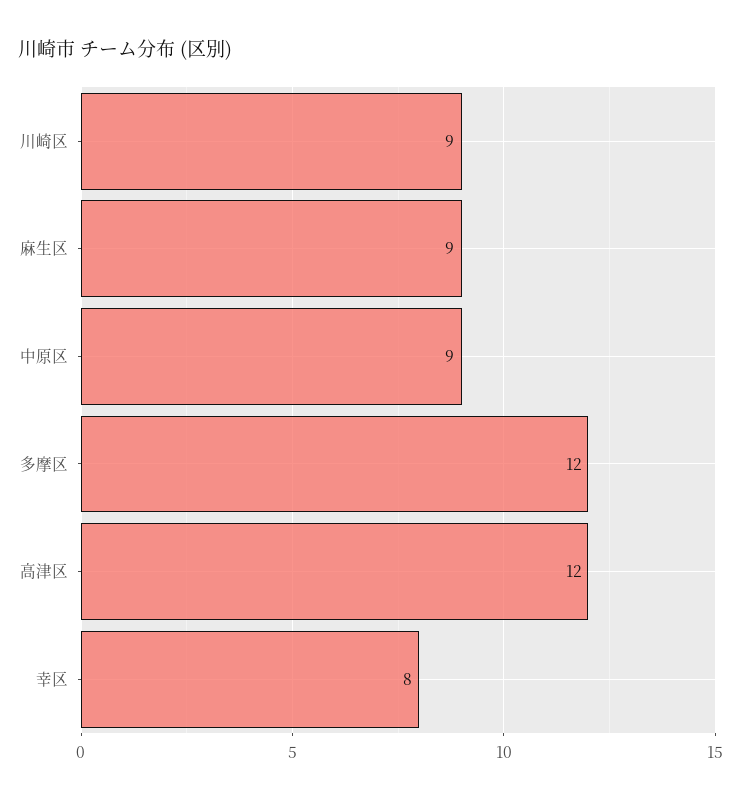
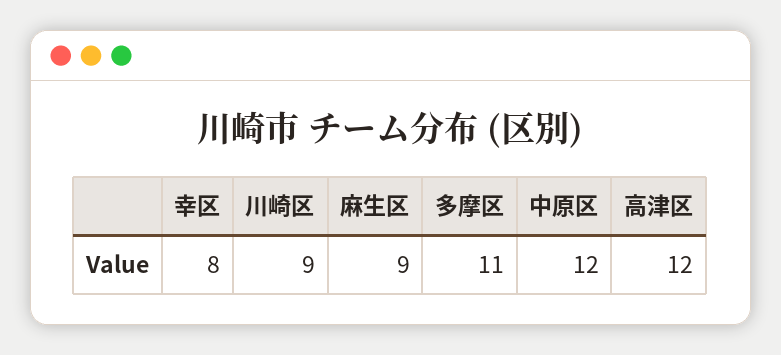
  {
    "川崎区": 9,
    "麻生区": 9,
-   "中原区": 9,
+   "中原区": 12,
-   "多摩区": 12,
+   "多摩区": 11,
    "高津区": 12,
    "幸区": 8
  }

